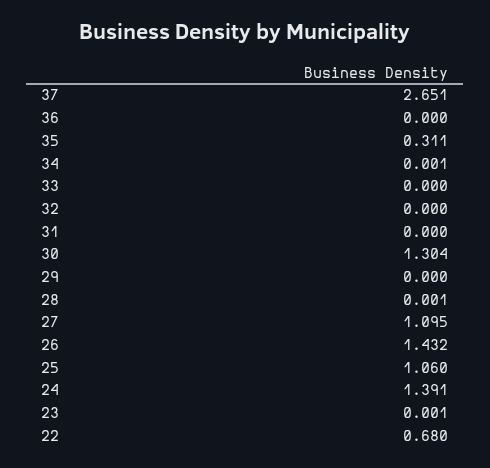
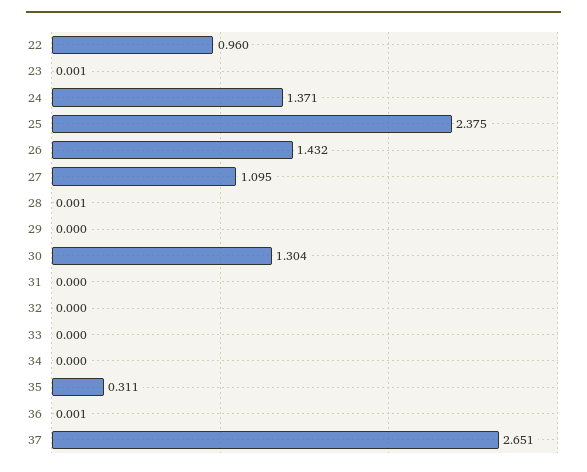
  {
    "37": 2.651,
-   "36": 0,
+   "36": 0.001,
    "35": 0.311,
-   "34": 0.001,
+   "34": 0,
    "33": 0,
    "32": 0,
    "31": 0,
    "30": 1.304,
    "29": 0,
    "28": 0.001,
    "27": 1.095,
    "26": 1.432,
-   "25": 1.06,
+   "25": 2.375,
-   "24": 1.391,
+   "24": 1.371,
    "23": 0.001,
-   "22": 0.68
+   "22": 0.96
  }

